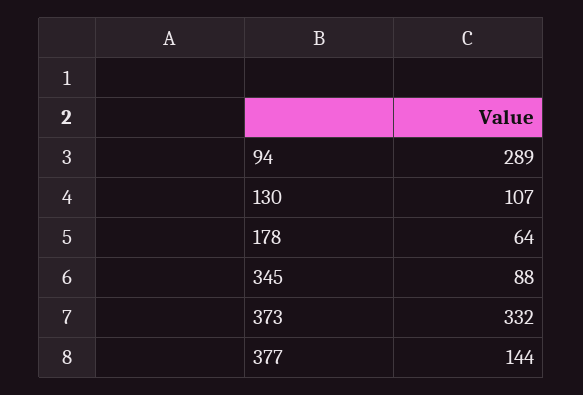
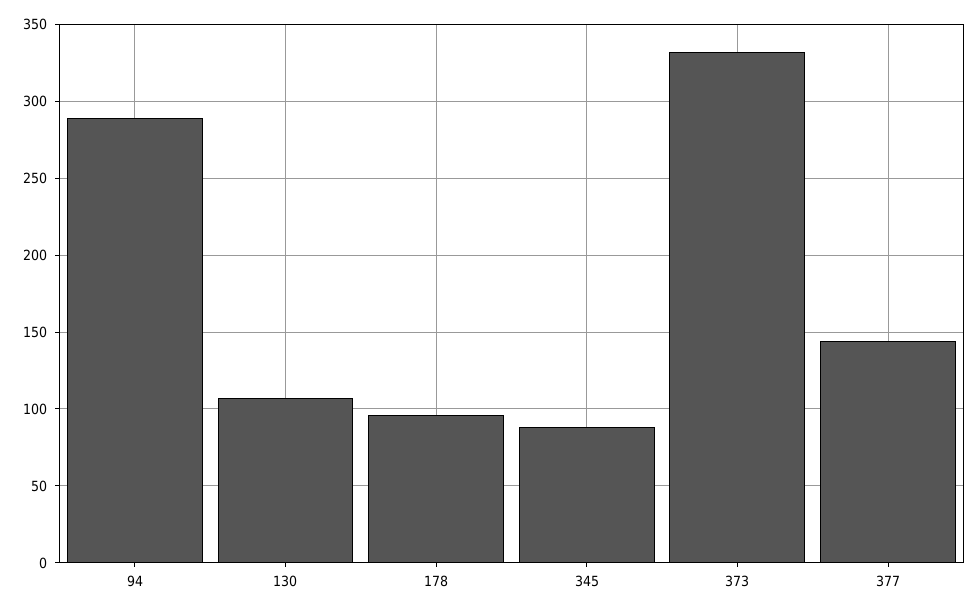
  {
    "94": 289,
    "130": 107,
-   "178": 64,
+   "178": 95,
    "345": 88,
    "373": 332,
    "377": 144
  }

